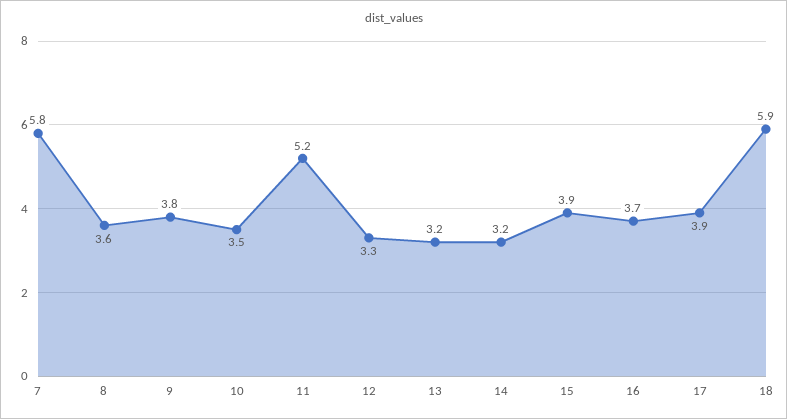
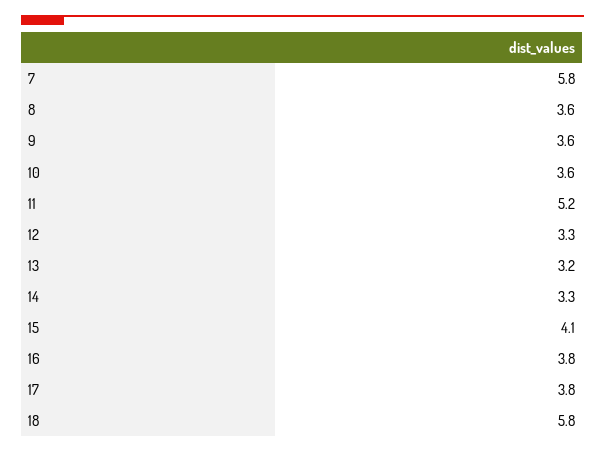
  {
    "7": 5.8,
    "8": 3.6,
-   "9": 3.8,
+   "9": 3.6,
-   "10": 3.5,
+   "10": 3.6,
    "11": 5.2,
    "12": 3.3,
    "13": 3.2,
-   "14": 3.2,
+   "14": 3.3,
-   "15": 3.9,
+   "15": 4.1,
-   "16": 3.7,
+   "16": 3.8,
-   "17": 3.9,
+   "17": 3.8,
-   "18": 5.9
+   "18": 5.8
  }

